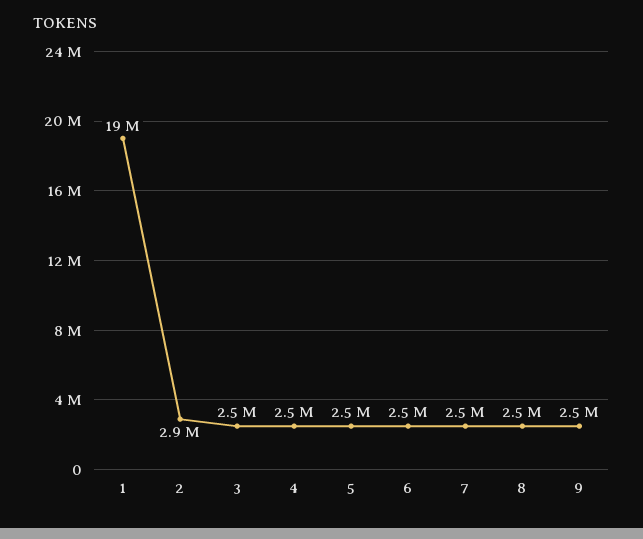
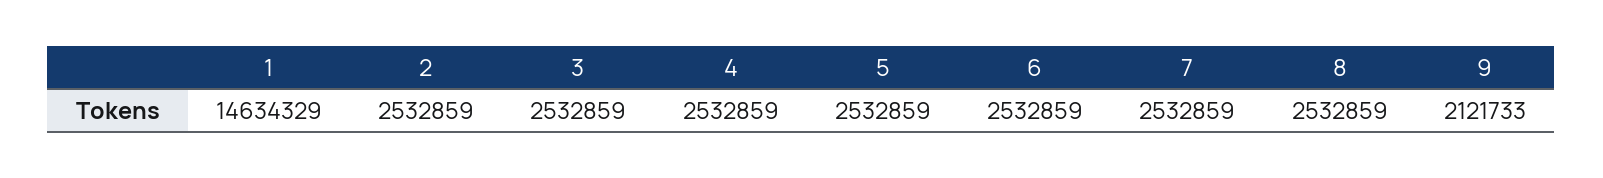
  {
-   "1": 19000000,
+   "1": 14634329,
-   "2": 2900000,
+   "2": 2532859,
    "3": 2532859,
    "4": 2532859,
    "5": 2532859,
    "6": 2532859,
    "7": 2532859,
    "8": 2532859,
-   "9": 2500000
+   "9": 2121733
  }

